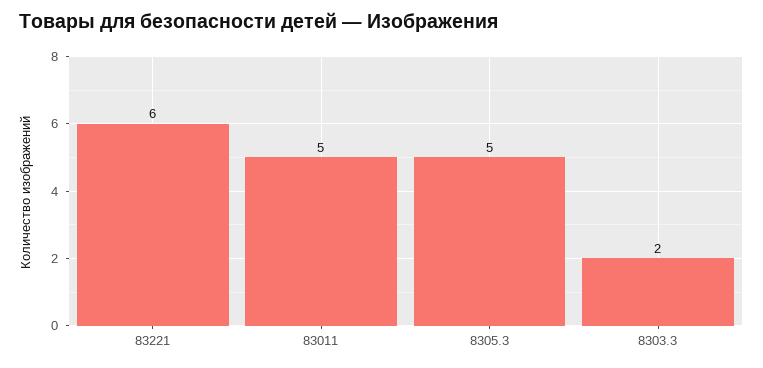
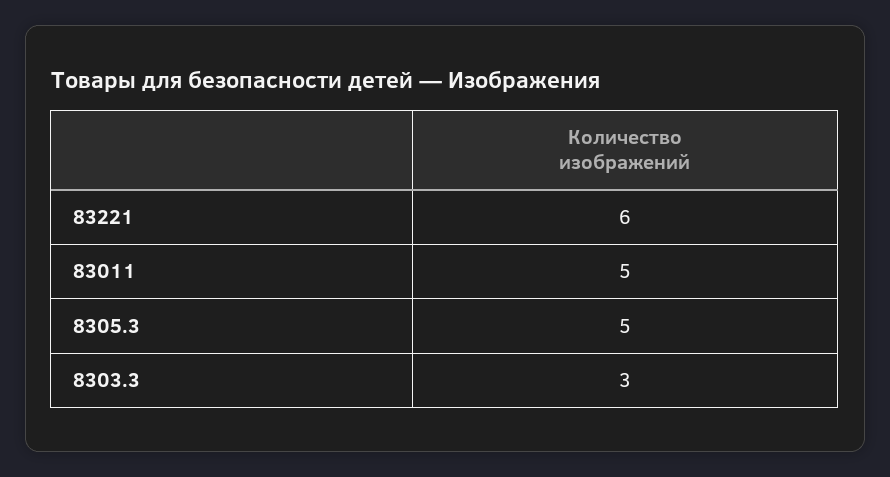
  {
    "83221": 6,
    "83011": 5,
    "8305.3": 5,
-   "8303.3": 2
+   "8303.3": 3
  }

